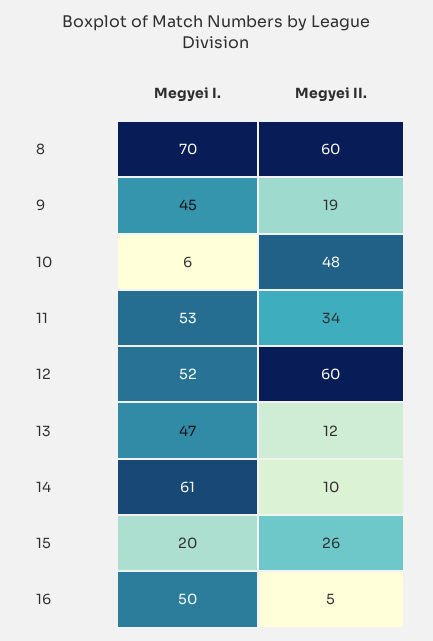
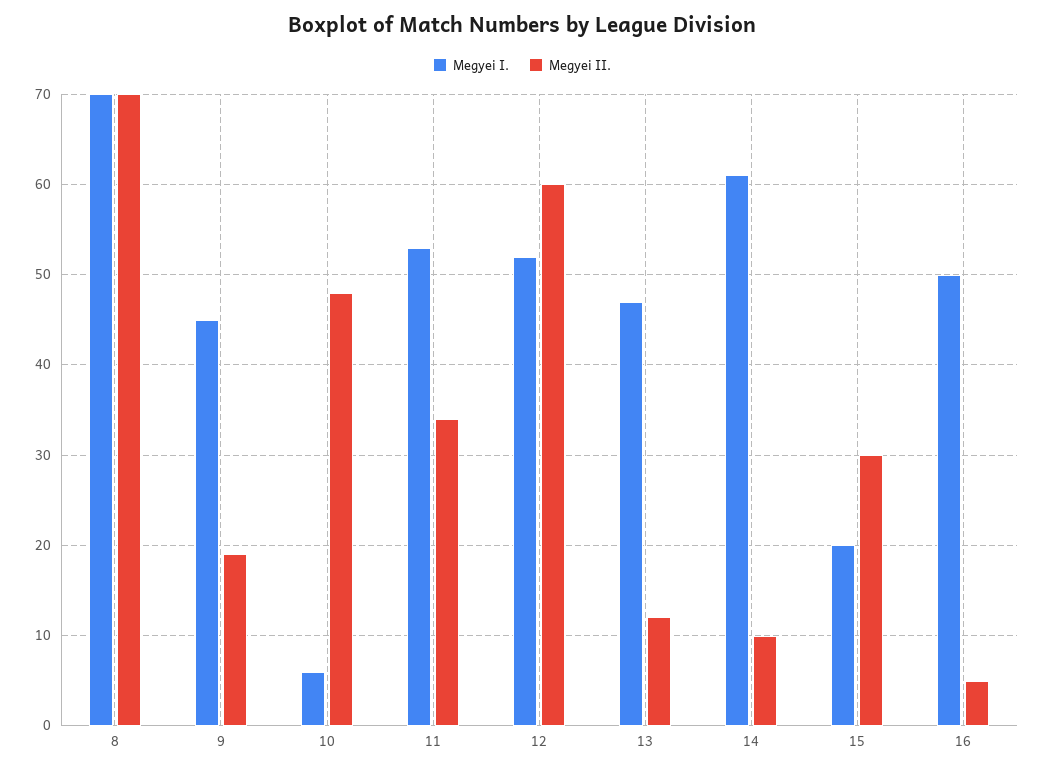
  {
    "Megyei I.": {
      "8": 70,
      "9": 45,
      "10": 6,
      "11": 53,
      "12": 52,
      "13": 47,
      "14": 61,
      "15": 20,
      "16": 50
    },
    "Megyei II.": {
-     "8": 60,
+     "8": 70,
      "9": 19,
      "10": 48,
      "11": 34,
      "12": 60,
      "13": 12,
      "14": 10,
-     "15": 26,
+     "15": 30,
      "16": 5
    }
  }

